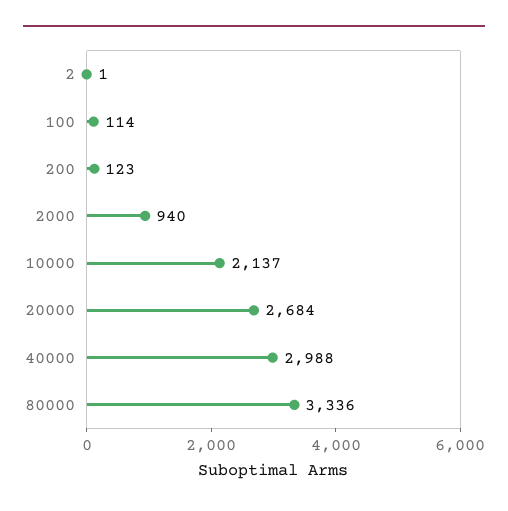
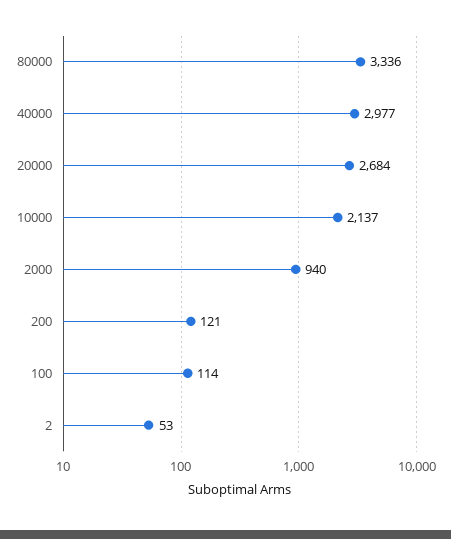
  {
-   "2": 1,
+   "2": 53,
    "100": 114,
-   "200": 123,
+   "200": 121,
    "2000": 940,
    "10000": 2137,
    "20000": 2684,
-   "40000": 2988,
+   "40000": 2977,
    "80000": 3336
  }

